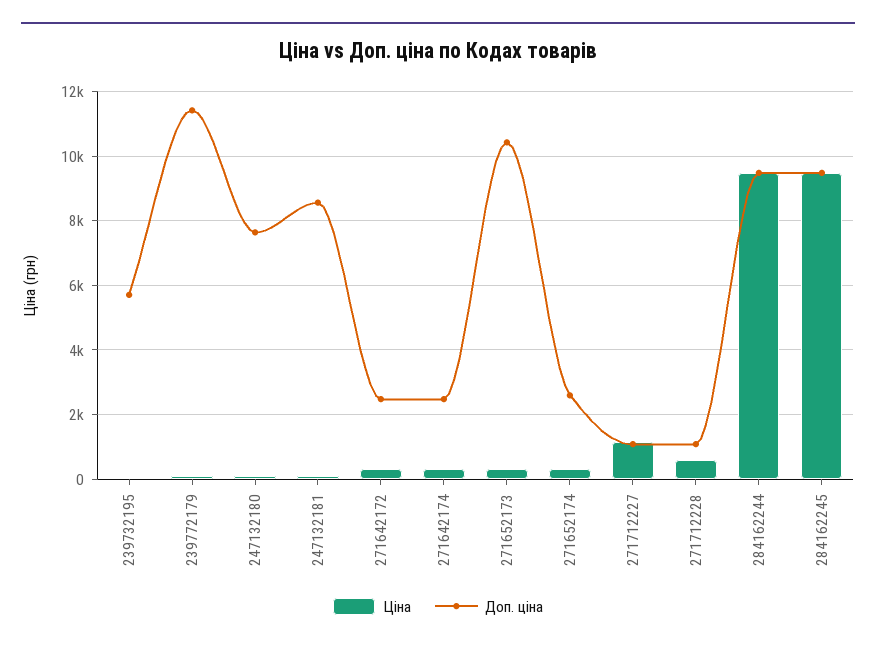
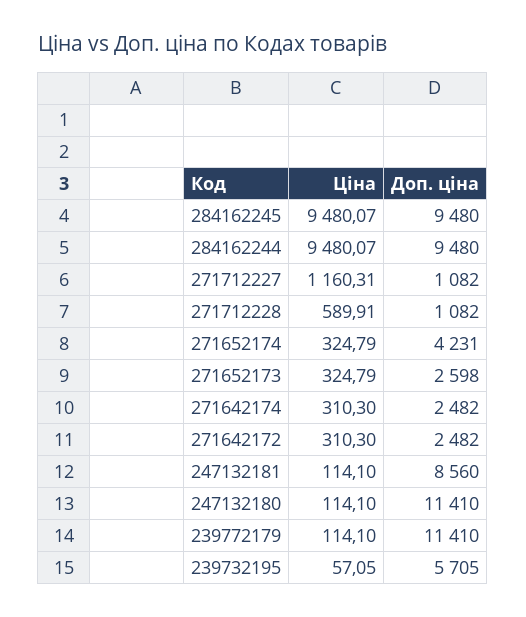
  {
    "Ціна": {
      "239732195": 57.05,
      "239772179": 114.1,
      "247132180": 114.1,
      "247132181": 114.1,
      "271642172": 310.3,
      "271642174": 310.3,
      "271652173": 324.79,
      "271652174": 324.79,
      "271712227": 1160.31,
      "271712228": 589.91,
      "284162244": 9480.07,
      "284162245": 9480.07
    },
    "Доп. ціна": {
      "239732195": 5705,
      "239772179": 11410,
-     "247132180": 7600,
+     "247132180": 11410,
      "247132181": 8560,
      "271642172": 2482,
      "271642174": 2482,
-     "271652173": 10400,
+     "271652173": 2598,
-     "271652174": 2600,
+     "271652174": 4231,
      "271712227": 1082,
      "271712228": 1082,
      "284162244": 9480,
      "284162245": 9480
    }
  }

